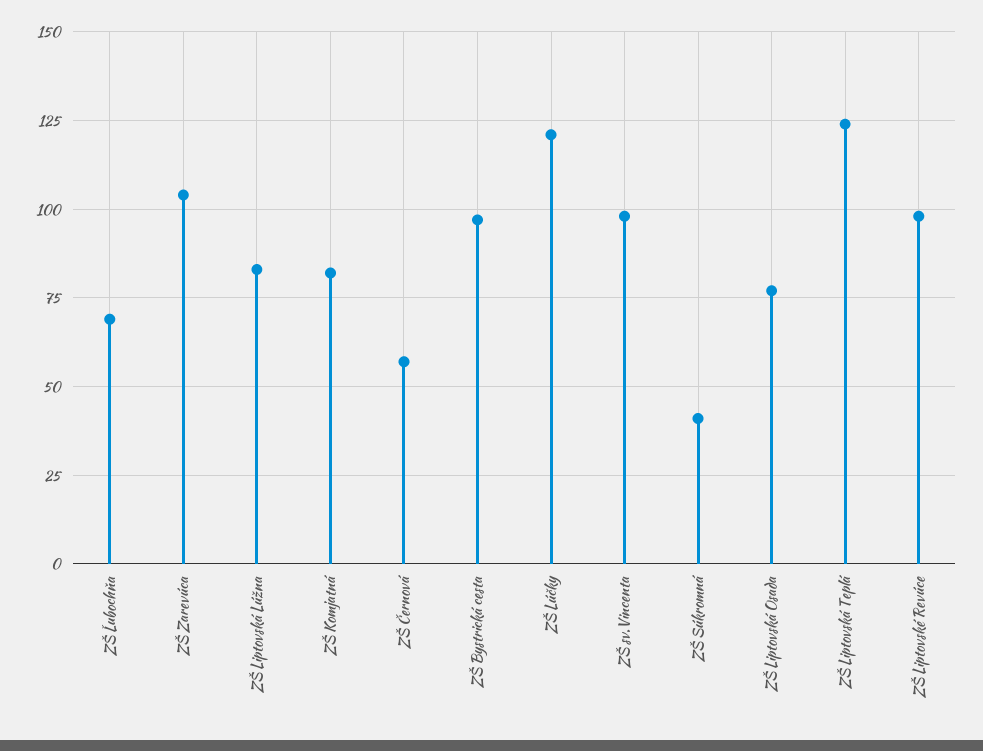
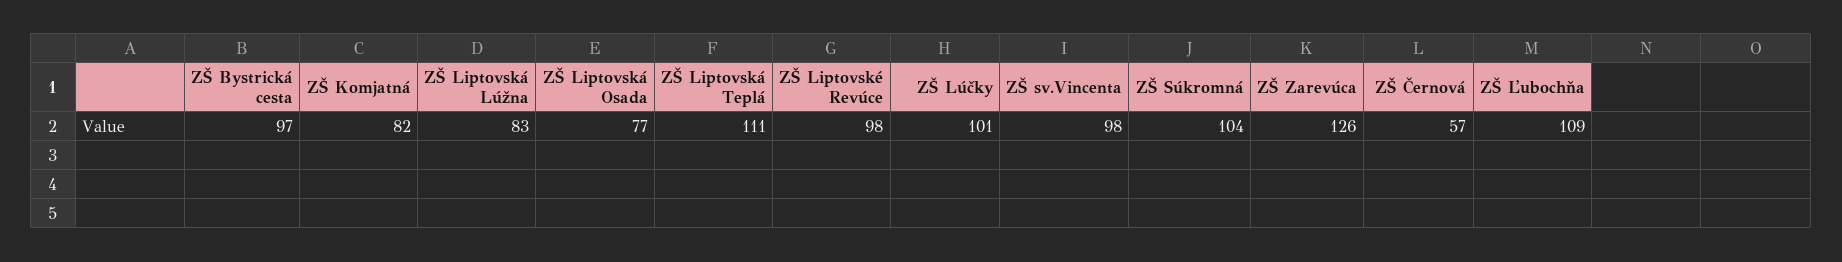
  {
-   "ZŠ Ľubochňa": 70,
+   "ZŠ Ľubochňa": 109,
-   "ZŠ Zarevúca": 105,
+   "ZŠ Zarevúca": 126,
    "ZŠ Liptovská Lúžna": 83,
    "ZŠ Komjatná": 82,
    "ZŠ Černová": 57,
    "ZŠ Bystrická cesta": 97,
-   "ZŠ Lúčky": 120,
+   "ZŠ Lúčky": 101,
    "ZŠ sv.Vincenta": 98,
-   "ZŠ Súkromná": 40,
+   "ZŠ Súkromná": 104,
    "ZŠ Liptovská Osada": 77,
-   "ZŠ Liptovská Teplá": 125,
+   "ZŠ Liptovská Teplá": 111,
    "ZŠ Liptovské Revúce": 98
  }

